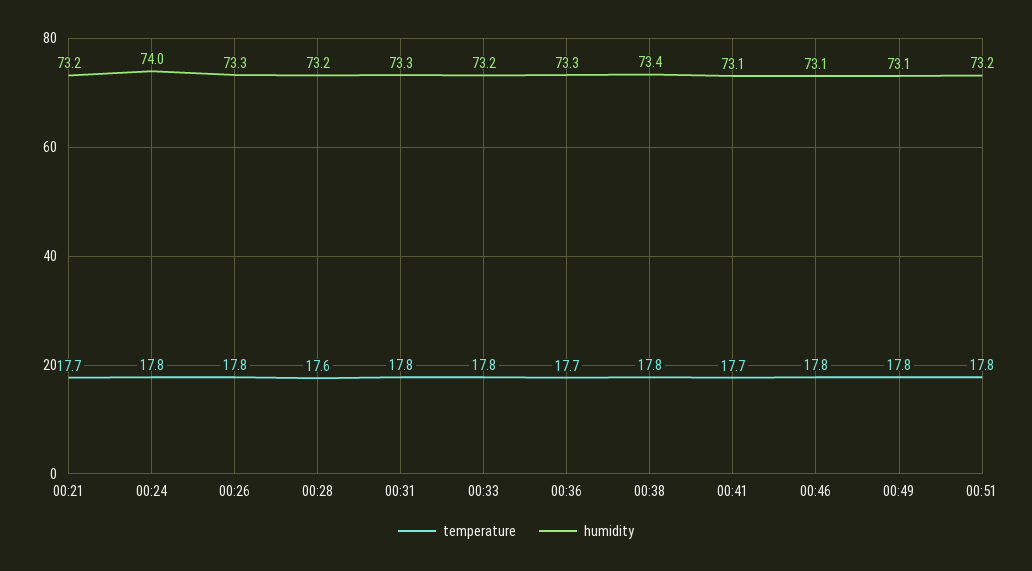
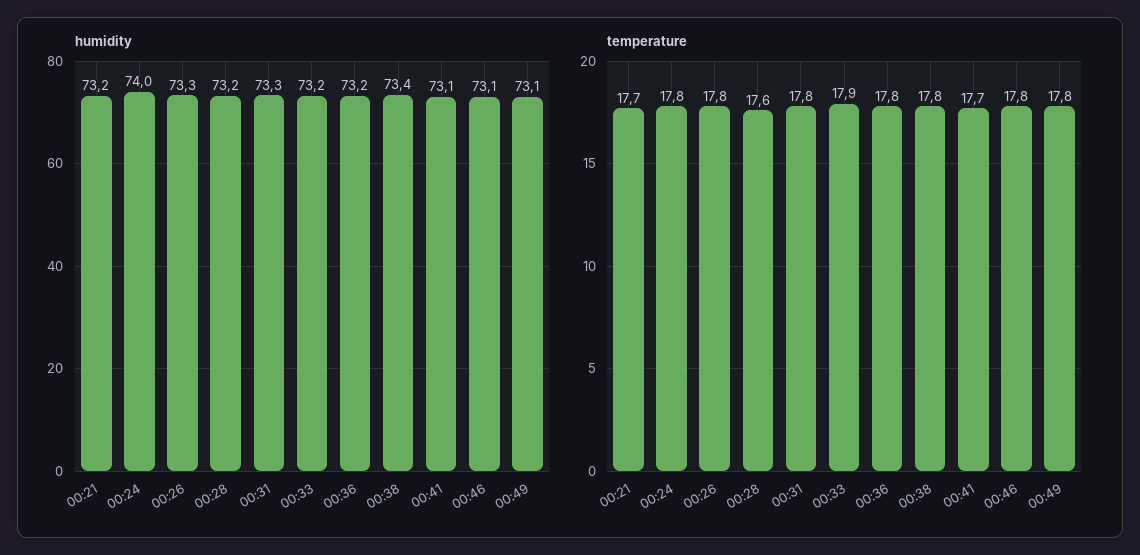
  {
    "temperature": {
      "00:21": 17.7,
      "00:24": 17.8,
      "00:26": 17.8,
      "00:28": 17.6,
      "00:31": 17.8,
-     "00:33": 17.8,
+     "00:33": 17.9,
-     "00:36": 17.7,
+     "00:36": 17.8,
      "00:38": 17.8,
      "00:41": 17.7,
      "00:46": 17.8,
-     "00:49": 17.8,
+     "00:49": 17.8
-     "00:51": 17.8
    },
    "humidity": {
      "00:21": 73.2,
      "00:24": 74,
      "00:26": 73.3,
      "00:28": 73.2,
      "00:31": 73.3,
      "00:33": 73.2,
-     "00:36": 73.3,
+     "00:36": 73.2,
      "00:38": 73.4,
      "00:41": 73.1,
      "00:46": 73.1,
-     "00:49": 73.1,
+     "00:49": 73.1
-     "00:51": 73.2
    }
  }

